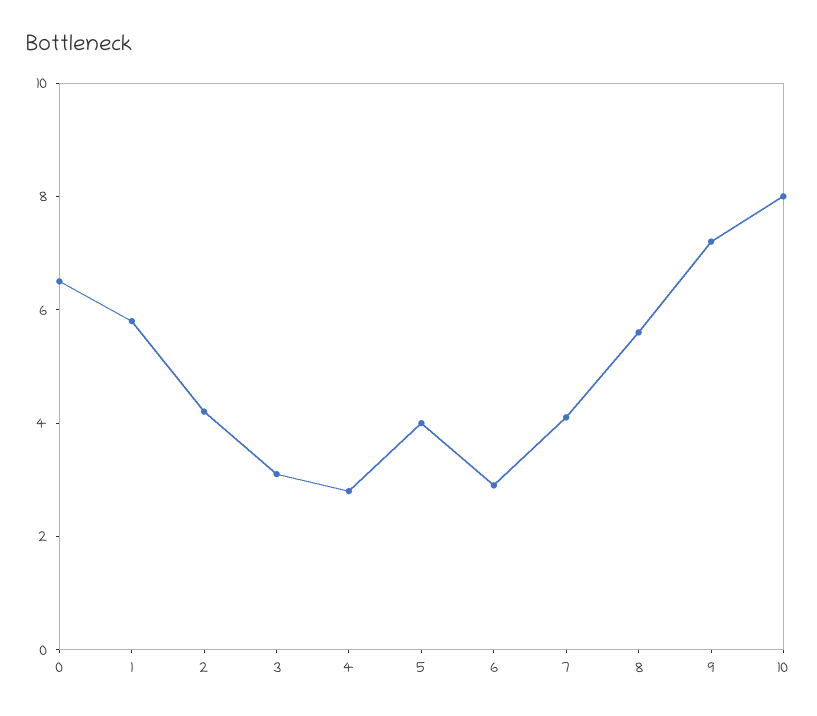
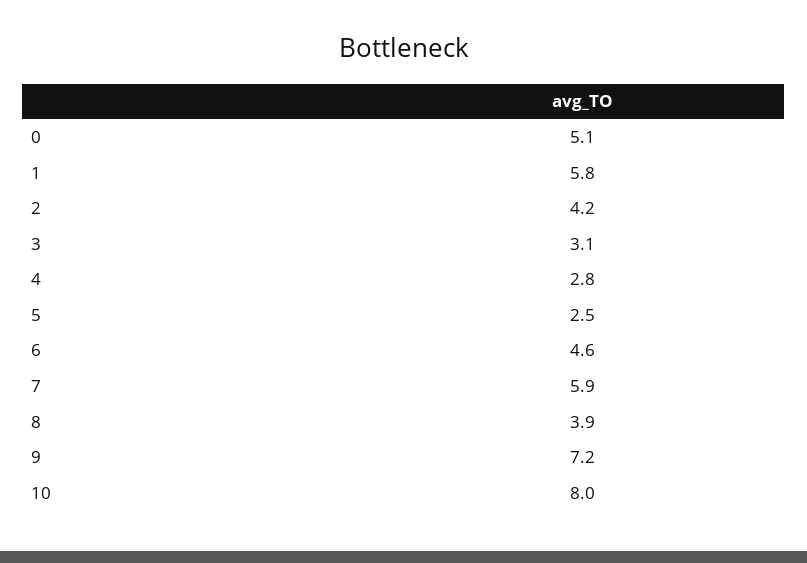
  {
-   "0": 6.5,
+   "0": 5.1,
    "1": 5.8,
    "2": 4.2,
    "3": 3.1,
    "4": 2.8,
-   "5": 4,
+   "5": 2.5,
-   "6": 3,
+   "6": 4.6,
-   "7": 4,
+   "7": 5.9,
-   "8": 5.5,
+   "8": 3.9,
    "9": 7.2,
    "10": 8
  }

